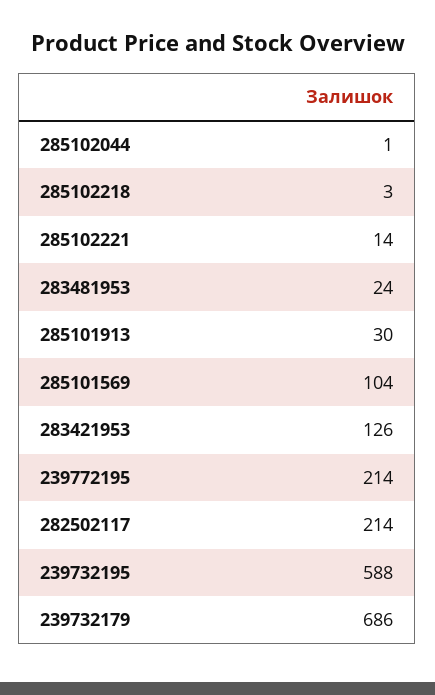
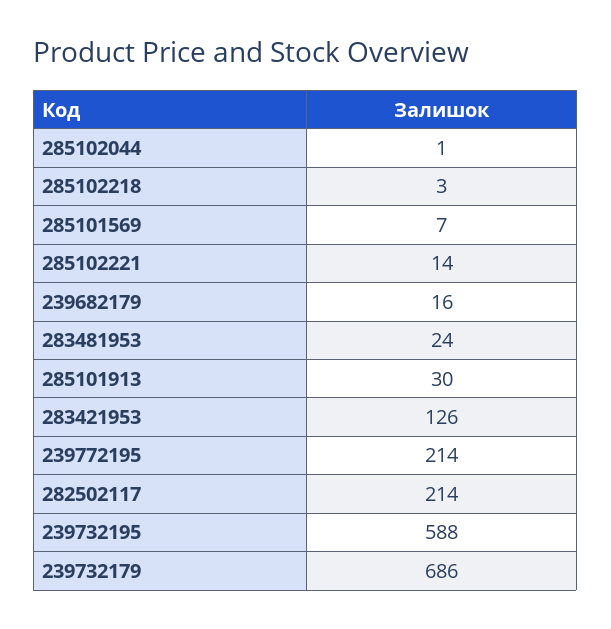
  {
    "285102044": 1,
    "285102218": 3,
    "285102221": 14,
    "283481953": 24,
    "285101913": 30,
-   "285101569": 104,
+   "285101569": 7,
    "283421953": 126,
    "239772195": 214,
    "282502117": 214,
    "239732195": 588,
-   "239732179": 686
+   "239732179": 686,
+   "239682179": 16
  }

